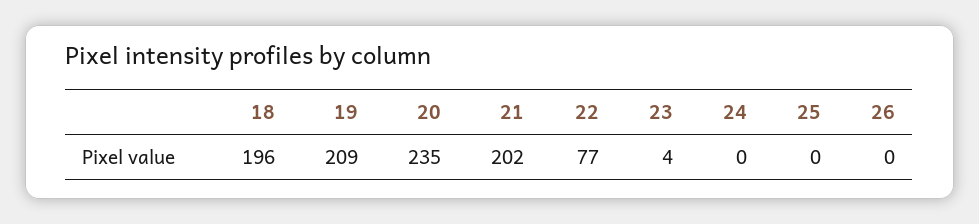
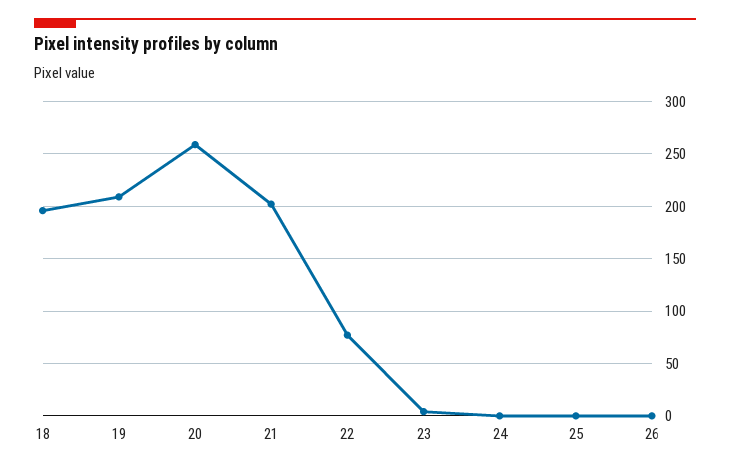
  {
    "18": 196,
    "19": 209,
-   "20": 235,
+   "20": 260,
    "21": 202,
    "22": 77,
    "23": 4,
    "24": 0,
    "25": 0,
    "26": 0
  }

